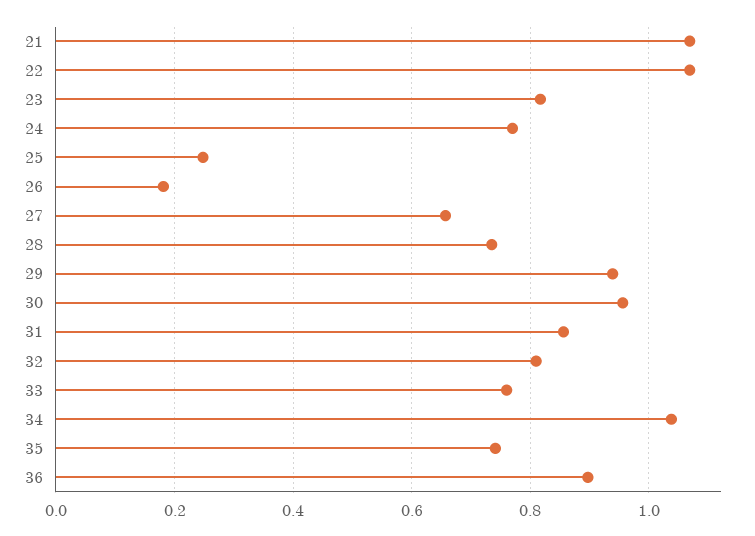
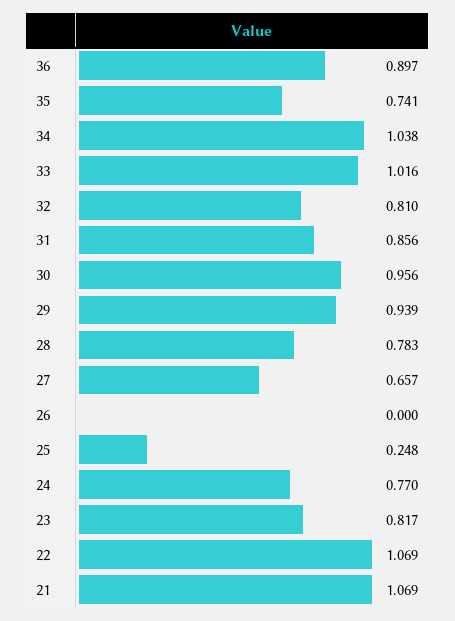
  {
    "21": 1.069,
    "22": 1.069,
    "23": 0.817,
    "24": 0.77,
    "25": 0.248,
-   "26": 0.18,
+   "26": 0,
    "27": 0.657,
-   "28": 0.74,
+   "28": 0.783,
    "29": 0.939,
    "30": 0.956,
    "31": 0.856,
    "32": 0.81,
-   "33": 0.76,
+   "33": 1.016,
    "34": 1.038,
    "35": 0.741,
    "36": 0.897
  }

